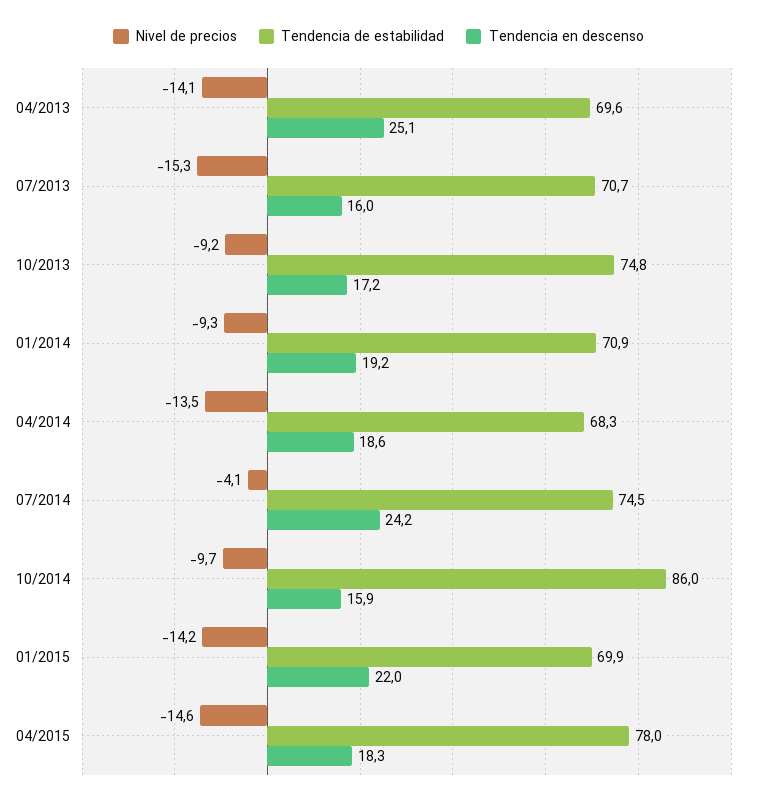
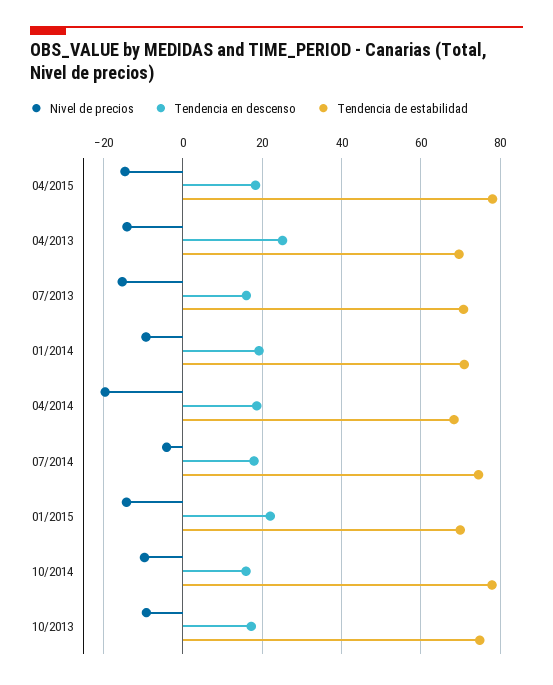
  {
    "Nivel de precios": {
      "04/2013": -14.1,
      "07/2013": -15.3,
      "10/2013": -9.2,
      "01/2014": -9.3,
-     "04/2014": -13.5,
+     "04/2014": -20,
      "07/2014": -4.1,
      "10/2014": -9.7,
      "01/2015": -14.2,
      "04/2015": -14.6
    },
    "Tendencia de estabilidad": {
      "04/2013": 69.6,
      "07/2013": 70.7,
      "10/2013": 74.8,
      "01/2014": 70.9,
      "04/2014": 68.3,
      "07/2014": 74.5,
-     "10/2014": 86,
+     "10/2014": 78,
      "01/2015": 69.9,
      "04/2015": 78
    },
    "Tendencia en descenso": {
      "04/2013": 25.1,
      "07/2013": 16,
      "10/2013": 17.2,
      "01/2014": 19.2,
      "04/2014": 18.6,
-     "07/2014": 24.2,
+     "07/2014": 18,
      "10/2014": 15.9,
      "01/2015": 22,
      "04/2015": 18.3
    }
  }

